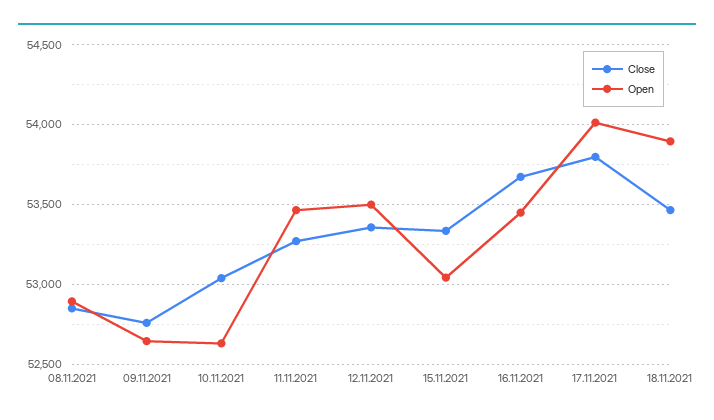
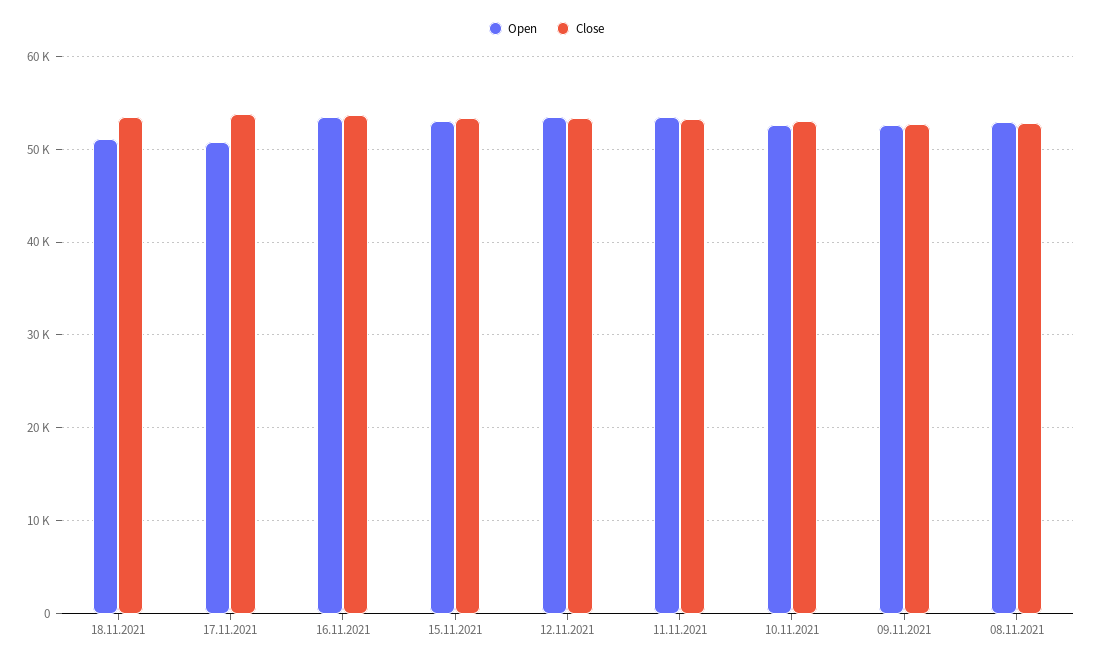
  {
    "Close": {
      "08.11.2021": 52850,
      "09.11.2021": 52750,
      "10.11.2021": 53050,
      "11.11.2021": 53250,
      "12.11.2021": 53350,
      "15.11.2021": 53350,
      "16.11.2021": 53650,
      "17.11.2021": 53800,
      "18.11.2021": 53450
    },
    "Open": {
      "08.11.2021": 52900,
      "09.11.2021": 52650,
      "10.11.2021": 52650,
      "11.11.2021": 53450,
      "12.11.2021": 53500,
      "15.11.2021": 53050,
      "16.11.2021": 53450,
-     "17.11.2021": 54000,
+     "17.11.2021": 51000,
-     "18.11.2021": 53900
+     "18.11.2021": 51000
    }
  }

